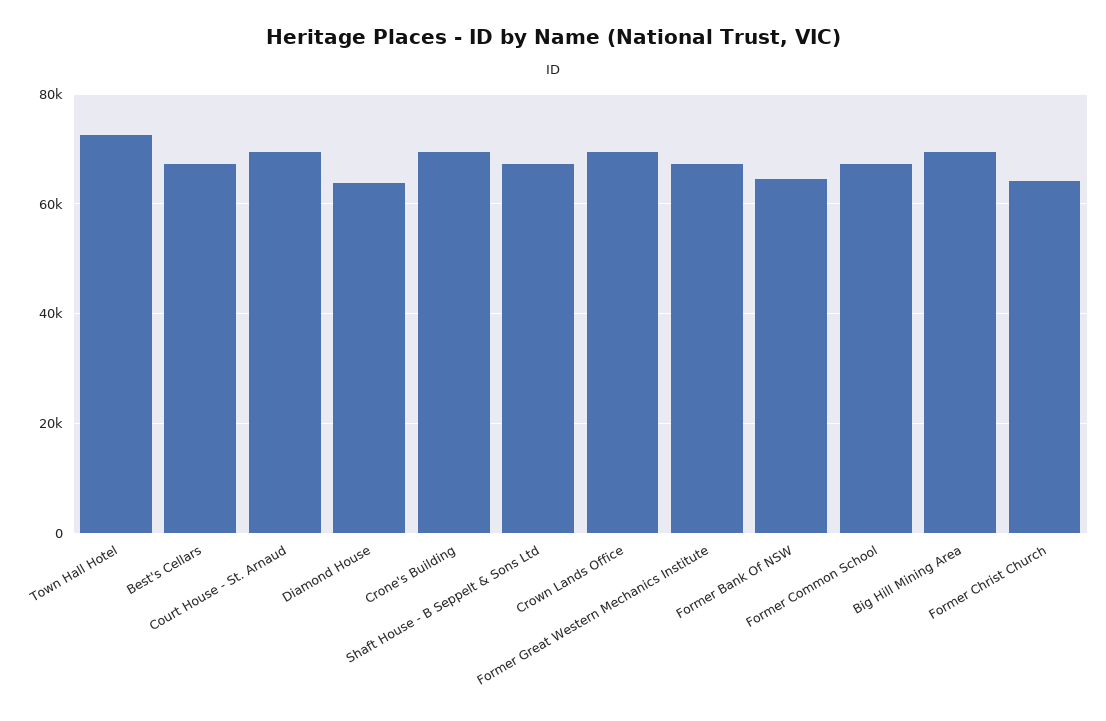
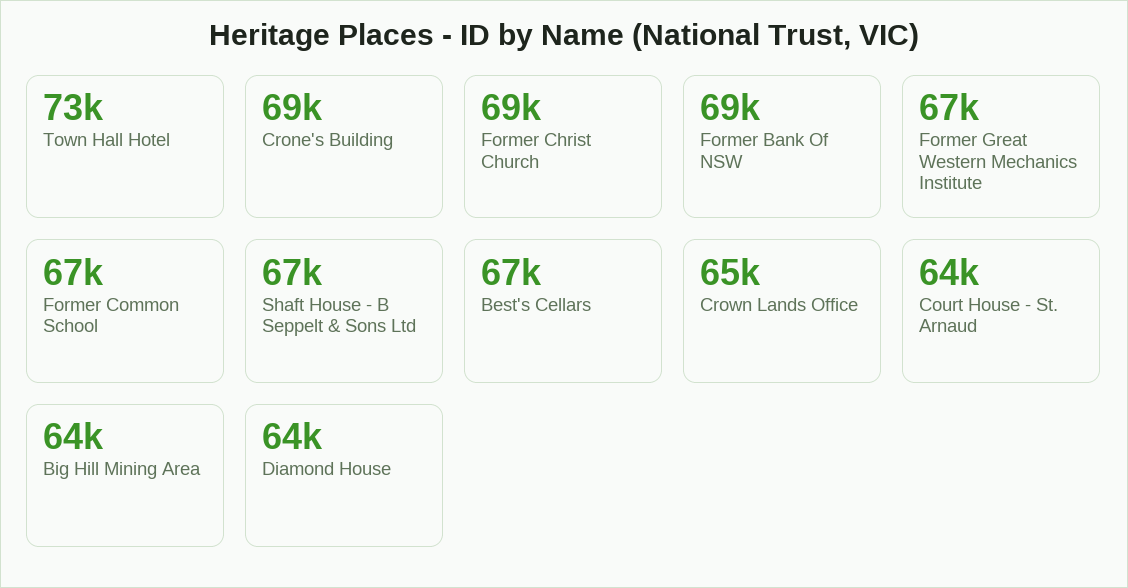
  {
    "Town Hall Hotel": 73000,
    "Best's Cellars": 67000,
-   "Court House - St. Arnaud": 70000,
+   "Court House - St. Arnaud": 64000,
    "Diamond House": 64000,
    "Crone's Building": 69000,
    "Shaft House - B Seppelt & Sons Ltd": 67000,
-   "Crown Lands Office": 70000,
+   "Crown Lands Office": 65000,
    "Former Great Western Mechanics Institute": 67000,
-   "Former Bank Of NSW": 64000,
+   "Former Bank Of NSW": 69000,
    "Former Common School": 67000,
-   "Big Hill Mining Area": 70000,
+   "Big Hill Mining Area": 64000,
-   "Former Christ Church": 64000
+   "Former Christ Church": 69000
  }

